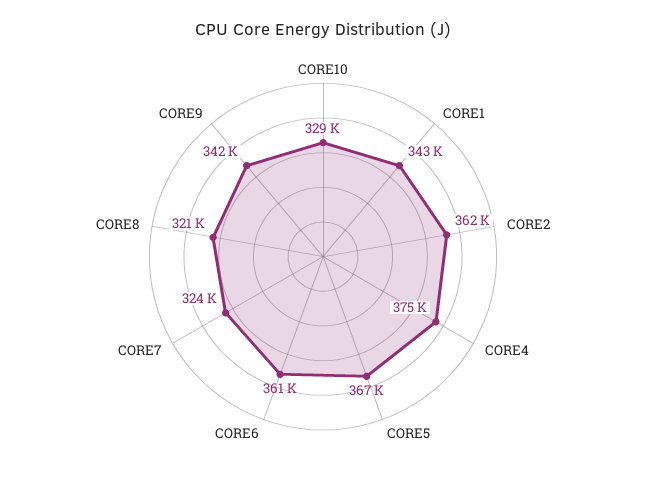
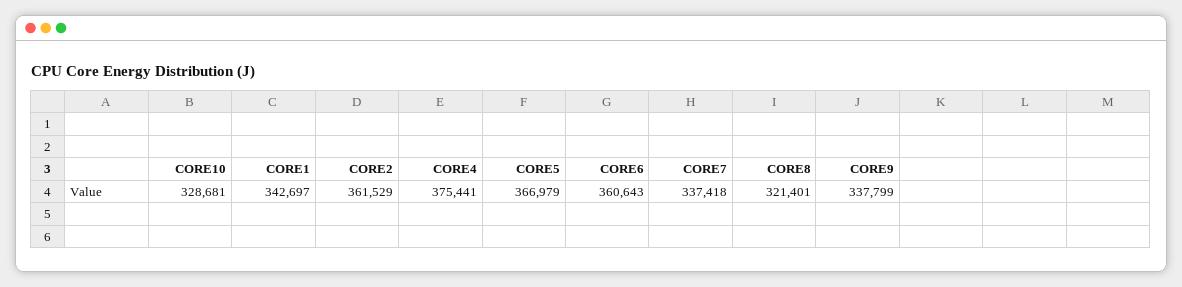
  {
    "CORE10": 328681,
    "CORE1": 342697,
    "CORE2": 361529,
    "CORE4": 375441,
    "CORE5": 366979,
    "CORE6": 360643,
-   "CORE7": 324000,
+   "CORE7": 337418,
    "CORE8": 321401,
-   "CORE9": 342000
+   "CORE9": 337799
  }

